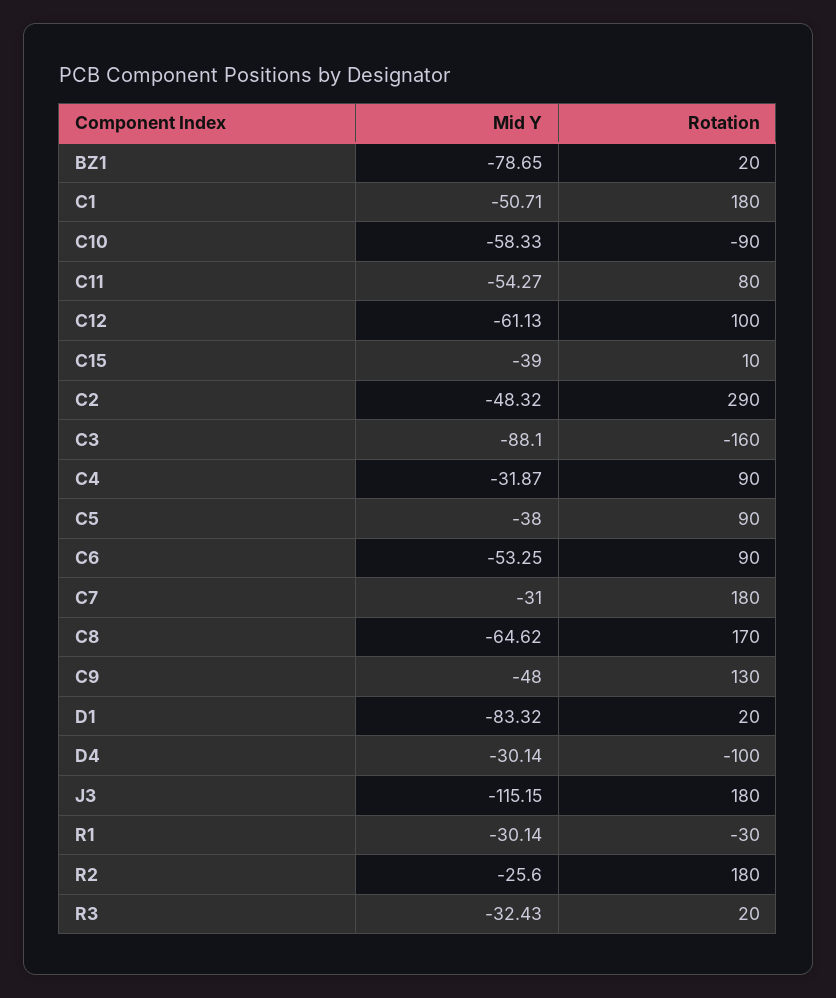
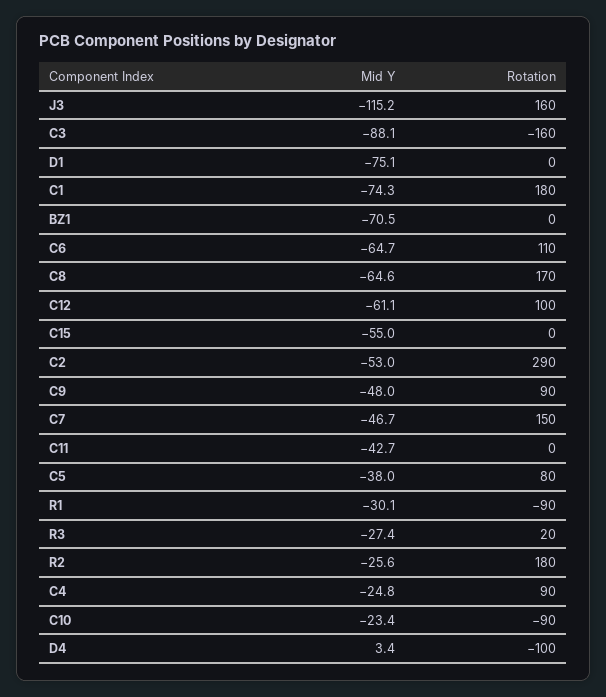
  {
    "Mid Y": {
-     "BZ1": -78.65,
+     "BZ1": -70.5,
-     "C1": -50.71,
+     "C1": -74.3,
-     "C10": -58.33,
+     "C10": -23.4,
-     "C11": -54.27,
+     "C11": -42.7,
      "C12": -61.13,
-     "C15": -39,
+     "C15": -55,
-     "C2": -48.32,
+     "C2": -53,
      "C3": -88.1,
-     "C4": -31.87,
+     "C4": -24.8,
      "C5": -38,
-     "C6": -53.25,
+     "C6": -64.7,
-     "C7": -31,
+     "C7": -46.7,
      "C8": -64.62,
      "C9": -48,
-     "D1": -83.32,
+     "D1": -75.1,
-     "D4": -30.14,
+     "D4": 3.4,
      "J3": -115.15,
      "R1": -30.14,
      "R2": -25.6,
-     "R3": -32.43
+     "R3": -27.4
    },
    "Rotation": {
-     "BZ1": 20,
+     "BZ1": 0,
      "C1": 180,
      "C10": -90,
-     "C11": 80,
+     "C11": 0,
      "C12": 100,
-     "C15": 10,
+     "C15": 0,
      "C2": 290,
      "C3": -160,
      "C4": 90,
-     "C5": 90,
+     "C5": 80,
-     "C6": 90,
+     "C6": 110,
-     "C7": 180,
+     "C7": 150,
      "C8": 170,
-     "C9": 130,
+     "C9": 90,
-     "D1": 20,
+     "D1": 0,
      "D4": -100,
-     "J3": 180,
+     "J3": 160,
-     "R1": -30,
+     "R1": -90,
      "R2": 180,
      "R3": 20
    }
  }

